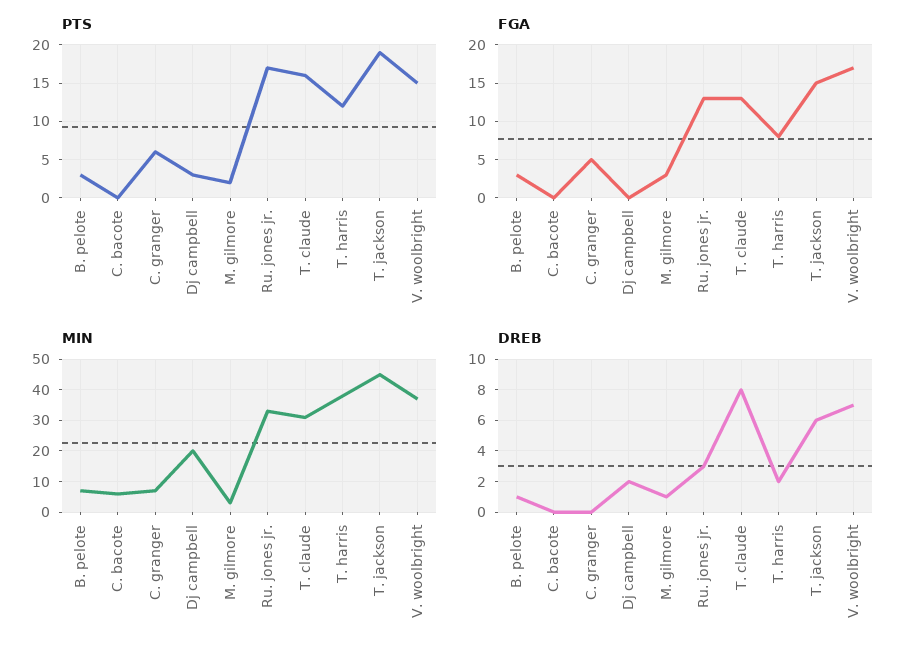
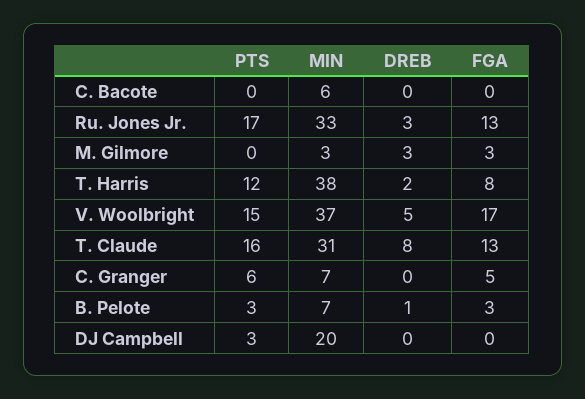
  {
    "PTS": {
      "B. pelote": 3,
      "C. bacote": 0,
      "C. granger": 6,
      "Dj campbell": 3,
-     "M. gilmore": 2,
+     "M. gilmore": 0,
      "Ru. jones jr.": 17,
      "T. claude": 16,
      "T. harris": 12,
-     "T. jackson": 19,
      "V. woolbright": 15
    },
    "FGA": {
      "B. pelote": 3,
      "C. bacote": 0,
      "C. granger": 5,
      "Dj campbell": 0,
      "M. gilmore": 3,
      "Ru. jones jr.": 13,
      "T. claude": 13,
      "T. harris": 8,
-     "T. jackson": 15,
      "V. woolbright": 17
    },
    "MIN": {
      "B. pelote": 7,
      "C. bacote": 6,
      "C. granger": 7,
      "Dj campbell": 20,
      "M. gilmore": 3,
      "Ru. jones jr.": 33,
      "T. claude": 31,
      "T. harris": 38,
-     "T. jackson": 45,
      "V. woolbright": 37
    },
    "DREB": {
      "B. pelote": 1,
      "C. bacote": 0,
      "C. granger": 0,
-     "Dj campbell": 2,
+     "Dj campbell": 0,
-     "M. gilmore": 1,
+     "M. gilmore": 3,
      "Ru. jones jr.": 3,
      "T. claude": 8,
      "T. harris": 2,
-     "T. jackson": 6,
-     "V. woolbright": 7
+     "V. woolbright": 5
    }
  }

